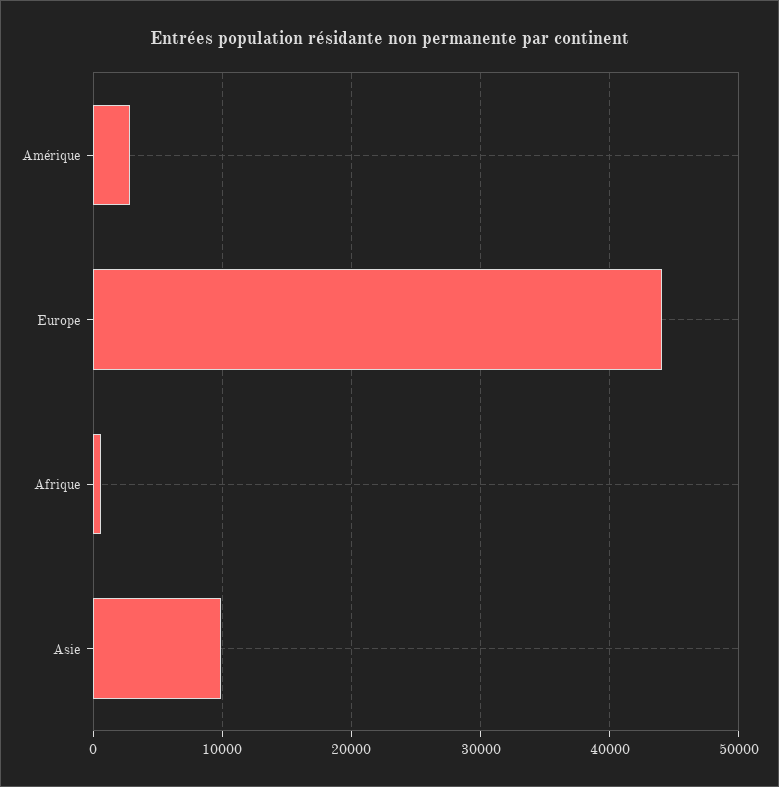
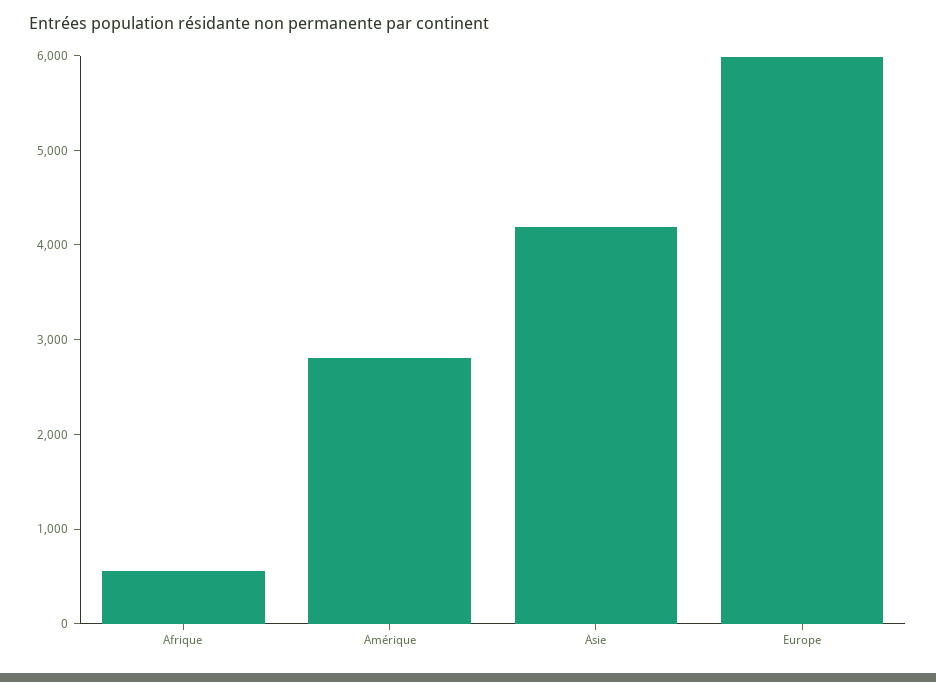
  {
    "Amérique": 2800,
-   "Europe": 44000,
+   "Europe": 6000,
    "Afrique": 600,
-   "Asie": 10000
+   "Asie": 4200
  }

